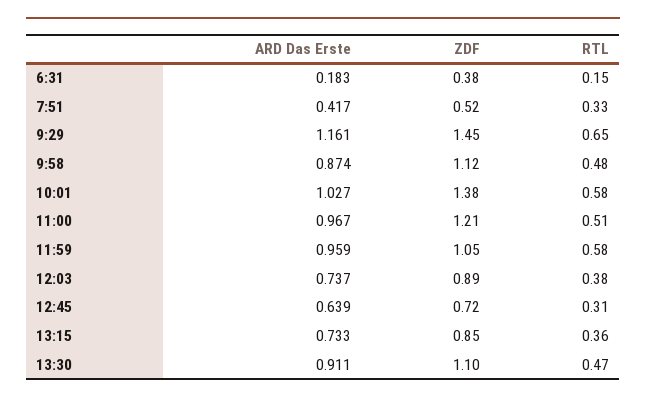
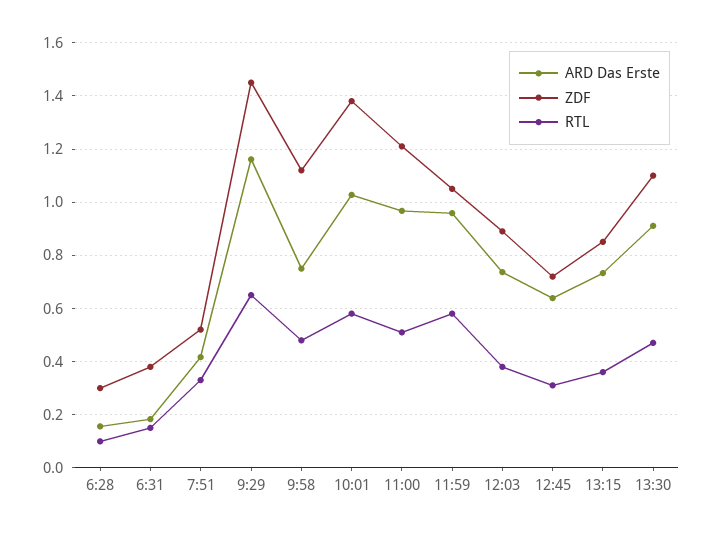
  {
    "ARD Das Erste": {
      "6:31": 0.183,
      "7:51": 0.417,
      "9:29": 1.161,
-     "9:58": 0.874,
+     "9:58": 0.75,
      "10:01": 1.027,
      "11:00": 0.967,
      "11:59": 0.959,
      "12:03": 0.737,
      "12:45": 0.639,
      "13:15": 0.733,
-     "13:30": 0.911
+     "13:30": 0.911,
+     "6:28": 0.15
    },
    "ZDF": {
      "6:31": 0.38,
      "7:51": 0.52,
      "9:29": 1.45,
      "9:58": 1.12,
      "10:01": 1.38,
      "11:00": 1.21,
      "11:59": 1.05,
      "12:03": 0.89,
      "12:45": 0.72,
      "13:15": 0.85,
-     "13:30": 1.1
+     "13:30": 1.1,
+     "6:28": 0.3
    },
    "RTL": {
      "6:31": 0.15,
      "7:51": 0.33,
      "9:29": 0.65,
      "9:58": 0.48,
      "10:01": 0.58,
      "11:00": 0.51,
      "11:59": 0.58,
      "12:03": 0.38,
      "12:45": 0.31,
      "13:15": 0.36,
-     "13:30": 0.47
+     "13:30": 0.47,
+     "6:28": 0.1
    }
  }

